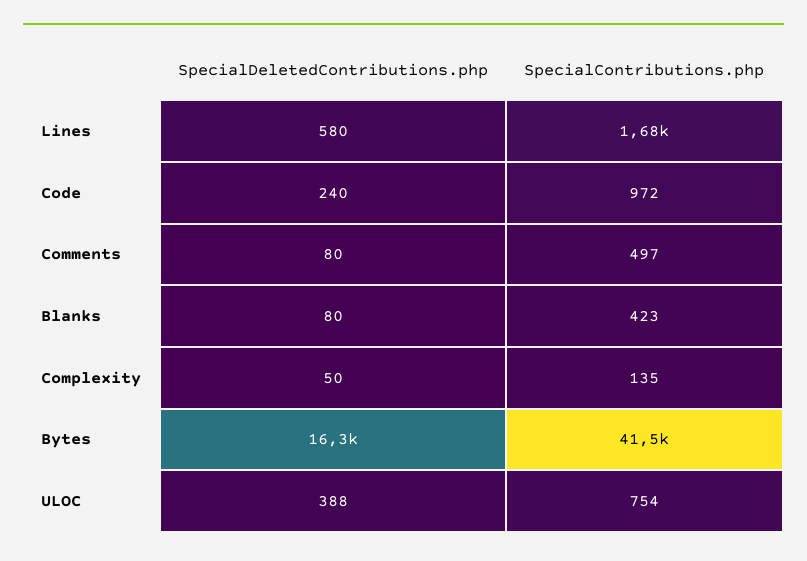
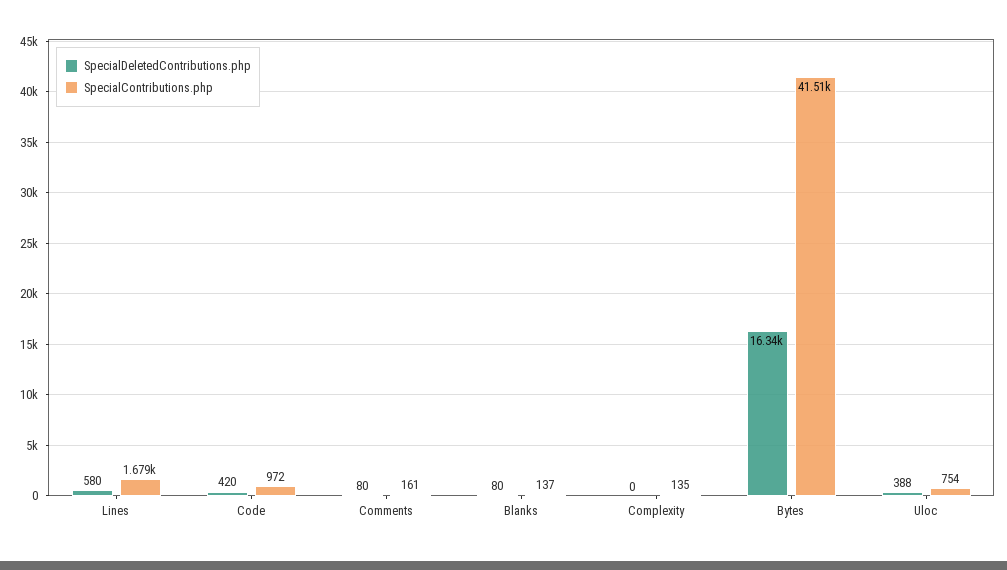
  {
    "SpecialDeletedContributions.php": {
      "Lines": 580,
-     "Code": 240,
+     "Code": 420,
      "Comments": 80,
      "Blanks": 80,
-     "Complexity": 50,
+     "Complexity": 0,
      "Bytes": 16340,
      "ULOC": 388
    },
    "SpecialContributions.php": {
      "Lines": 1679,
      "Code": 972,
-     "Comments": 497,
+     "Comments": 161,
-     "Blanks": 423,
+     "Blanks": 137,
      "Complexity": 135,
      "Bytes": 41510,
      "ULOC": 754
    }
  }

